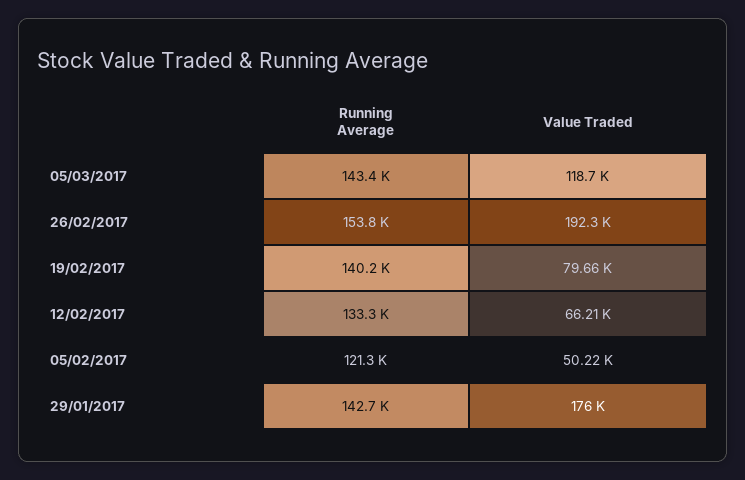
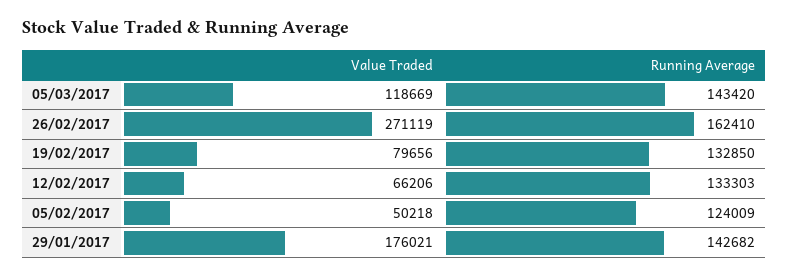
  {
    "Running Average": {
      "05/03/2017": 143420,
-     "26/02/2017": 153800,
+     "26/02/2017": 162410,
-     "19/02/2017": 140200,
+     "19/02/2017": 132850,
      "12/02/2017": 133303,
-     "05/02/2017": 121300,
+     "05/02/2017": 124009,
      "29/01/2017": 142682
    },
    "Value Traded": {
      "05/03/2017": 118669,
-     "26/02/2017": 192300,
+     "26/02/2017": 271119,
      "19/02/2017": 79656,
      "12/02/2017": 66206,
      "05/02/2017": 50218,
      "29/01/2017": 176021
    }
  }

